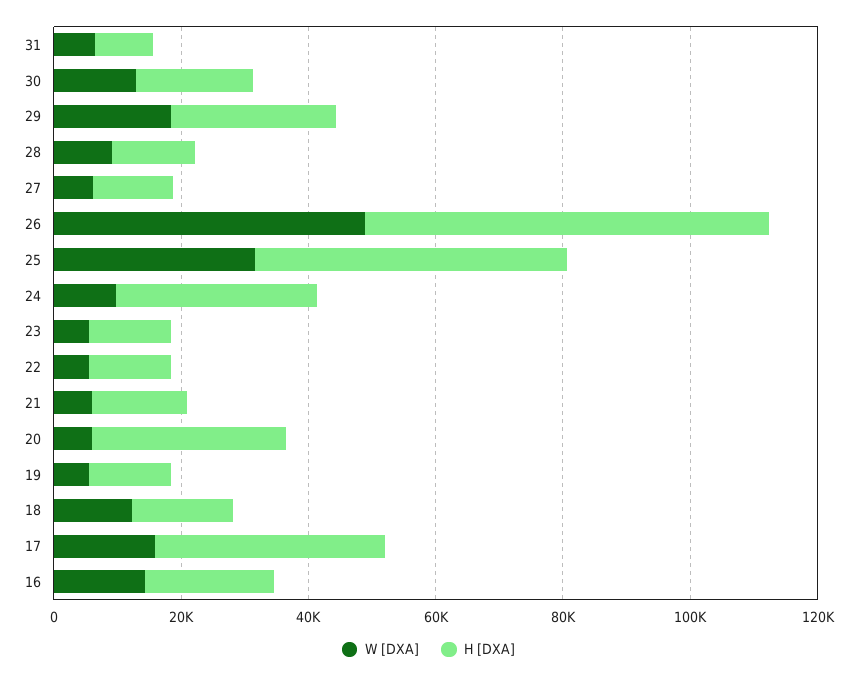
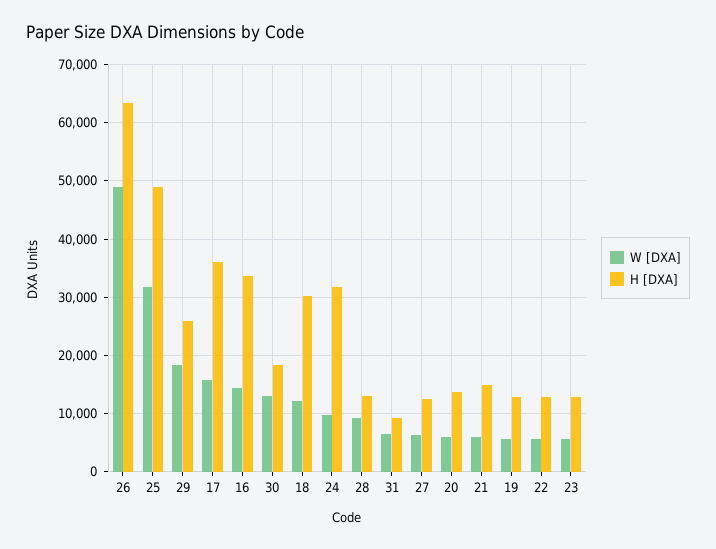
  {
    "W [DXA]": {
      "31": 6000,
      "30": 12000,
      "29": 18000,
      "28": 10000,
      "27": 6000,
      "26": 48000,
      "25": 32000,
      "24": 10000,
      "23": 6000,
      "22": 6000,
      "21": 6000,
      "20": 6000,
      "19": 6000,
      "18": 12000,
      "17": 16000,
      "16": 14000
    },
    "H [DXA]": {
      "31": 10000,
      "30": 18000,
      "29": 26000,
      "28": 12000,
      "27": 12000,
      "26": 64000,
      "25": 48000,
      "24": 32000,
      "23": 12000,
      "22": 12000,
      "21": 14000,
-     "20": 30000,
+     "20": 14000,
      "19": 12000,
-     "18": 15000,
+     "18": 30000,
      "17": 36000,
-     "16": 20000
+     "16": 34000
    }
  }

